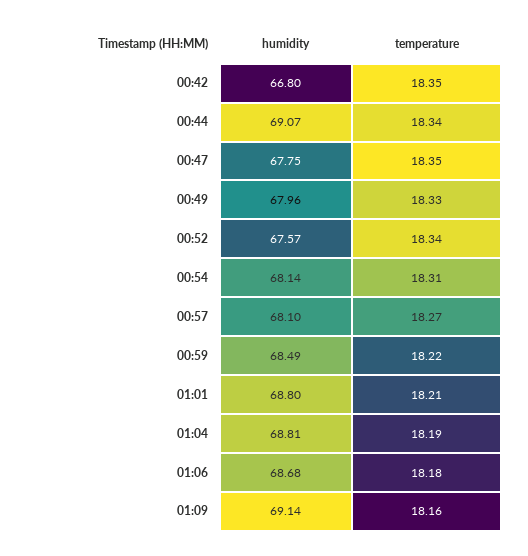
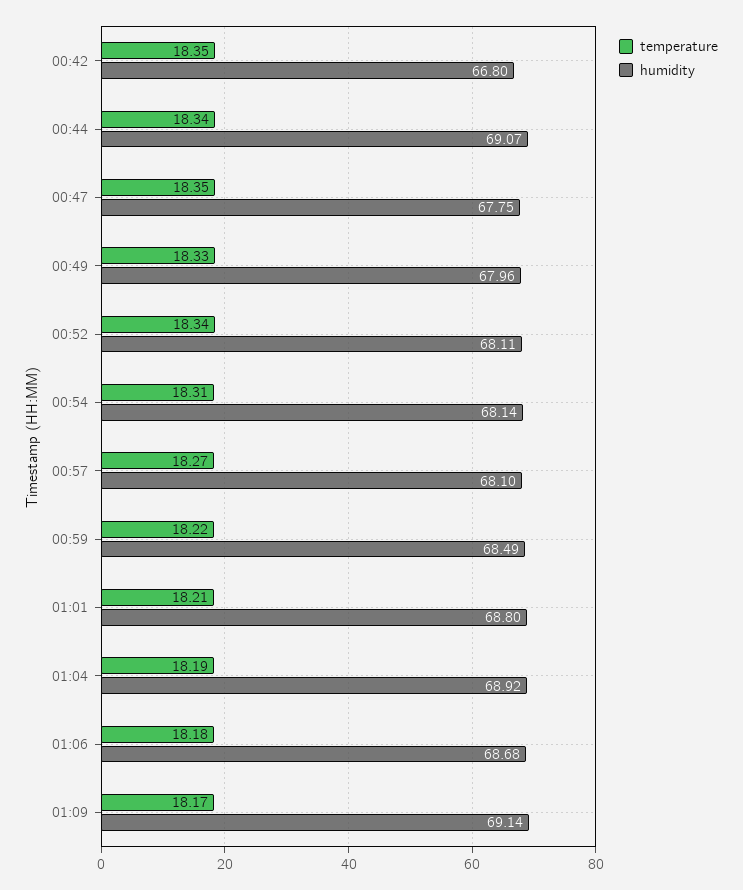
  {
    "humidity": {
      "00:42": 66.8,
      "00:44": 69.07,
      "00:47": 67.75,
      "00:49": 67.96,
-     "00:52": 67.57,
+     "00:52": 68.11,
      "00:54": 68.14,
      "00:57": 68.1,
      "00:59": 68.49,
      "01:01": 68.8,
-     "01:04": 68.81,
+     "01:04": 68.92,
      "01:06": 68.68,
      "01:09": 69.14
    },
    "temperature": {
      "00:42": 18.35,
      "00:44": 18.34,
      "00:47": 18.35,
      "00:49": 18.33,
      "00:52": 18.34,
      "00:54": 18.31,
      "00:57": 18.27,
      "00:59": 18.22,
      "01:01": 18.21,
      "01:04": 18.19,
      "01:06": 18.18,
-     "01:09": 18.16
+     "01:09": 18.17
    }
  }

